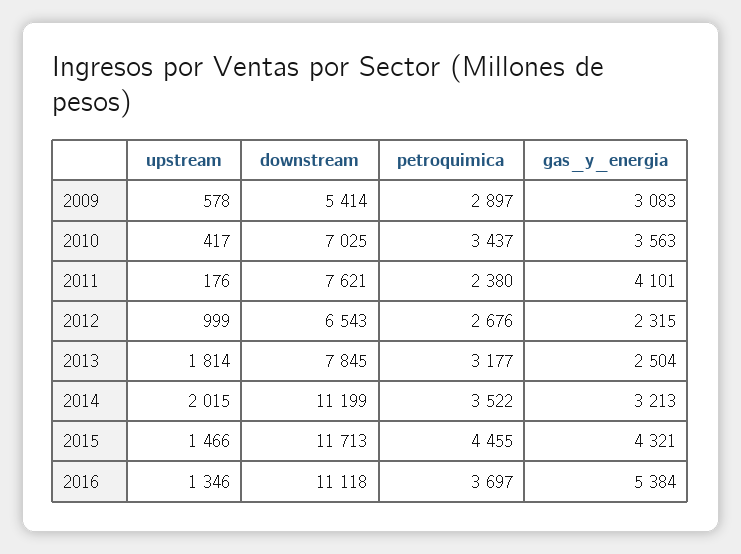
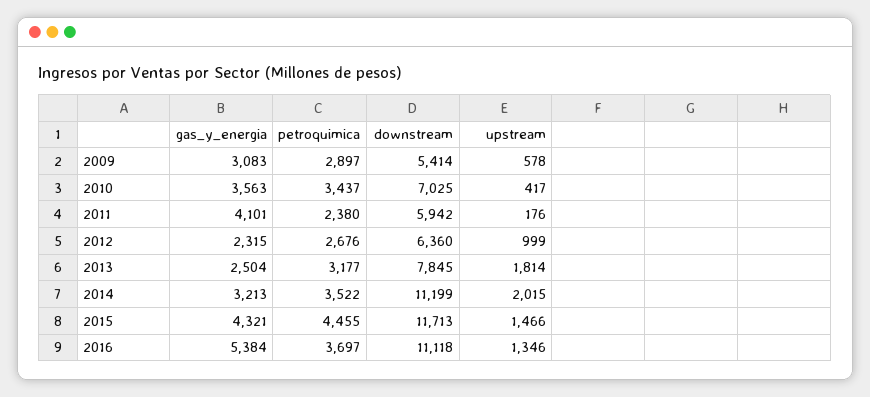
  {
    "upstream": {
      "2009": 578,
      "2010": 417,
      "2011": 176,
      "2012": 999,
      "2013": 1814,
      "2014": 2015,
      "2015": 1466,
      "2016": 1346
    },
    "downstream": {
      "2009": 5414,
      "2010": 7025,
-     "2011": 7621,
+     "2011": 5942,
-     "2012": 6543,
+     "2012": 6360,
      "2013": 7845,
      "2014": 11199,
      "2015": 11713,
      "2016": 11118
    },
    "petroquimica": {
      "2009": 2897,
      "2010": 3437,
      "2011": 2380,
      "2012": 2676,
      "2013": 3177,
      "2014": 3522,
      "2015": 4455,
      "2016": 3697
    },
    "gas_y_energia": {
      "2009": 3083,
      "2010": 3563,
      "2011": 4101,
      "2012": 2315,
      "2013": 2504,
      "2014": 3213,
      "2015": 4321,
      "2016": 5384
    }
  }

